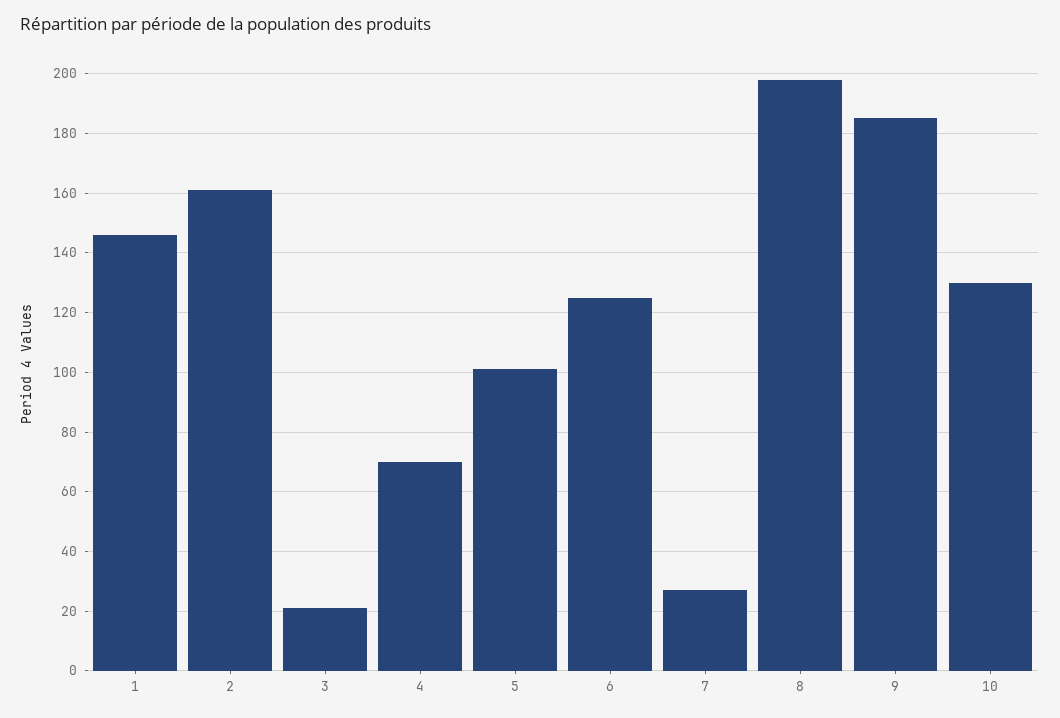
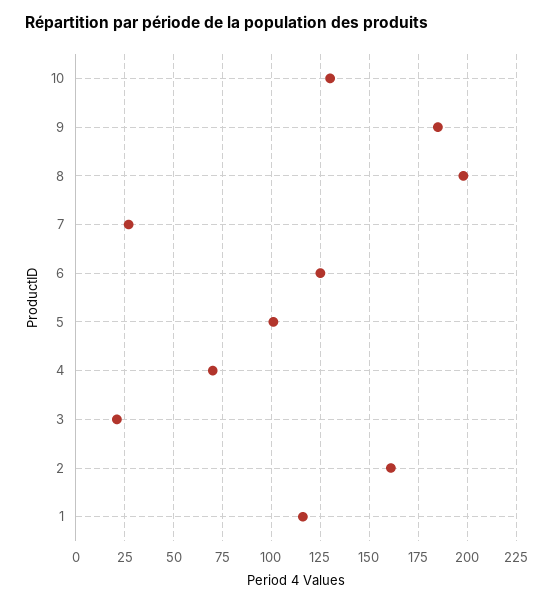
  {
-   "1": 145,
+   "1": 115,
    "2": 160,
    "3": 20,
    "4": 70,
    "5": 100,
    "6": 125,
    "7": 25,
    "8": 200,
    "9": 185,
    "10": 130
  }

